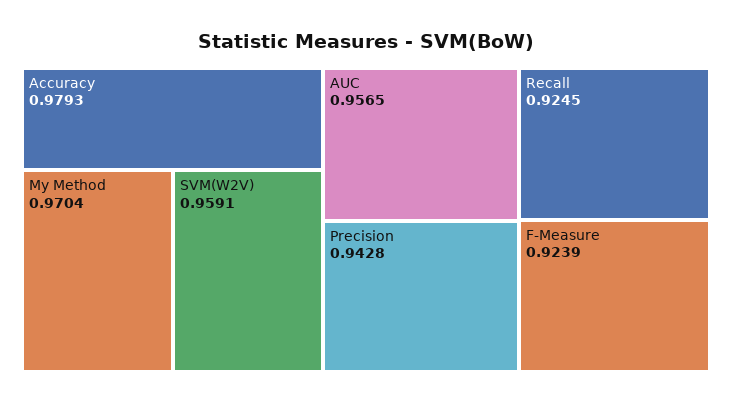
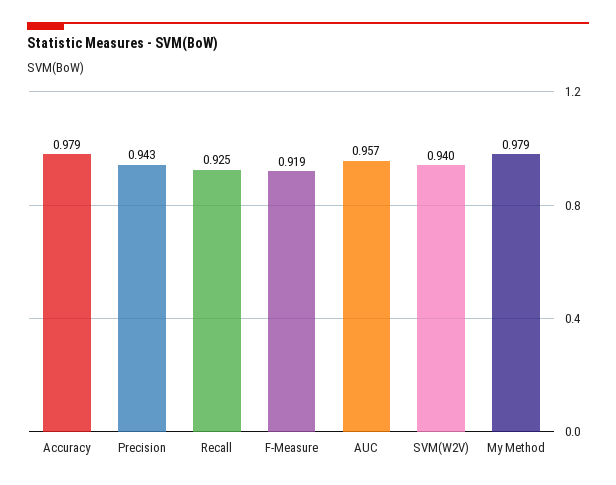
  {
    "Accuracy": 0.9793,
-   "My Method": 0.9704,
+   "My Method": 0.979,
-   "SVM(W2V)": 0.9591,
+   "SVM(W2V)": 0.94,
    "AUC": 0.9565,
    "Precision": 0.9428,
    "Recall": 0.9245,
-   "F-Measure": 0.9239
+   "F-Measure": 0.919
  }

